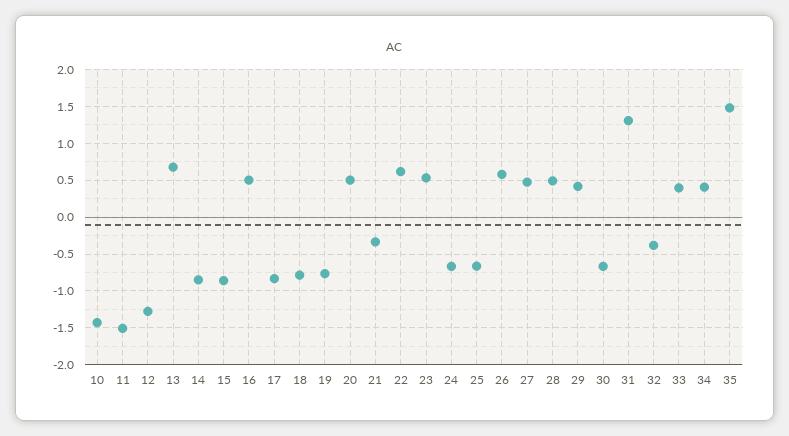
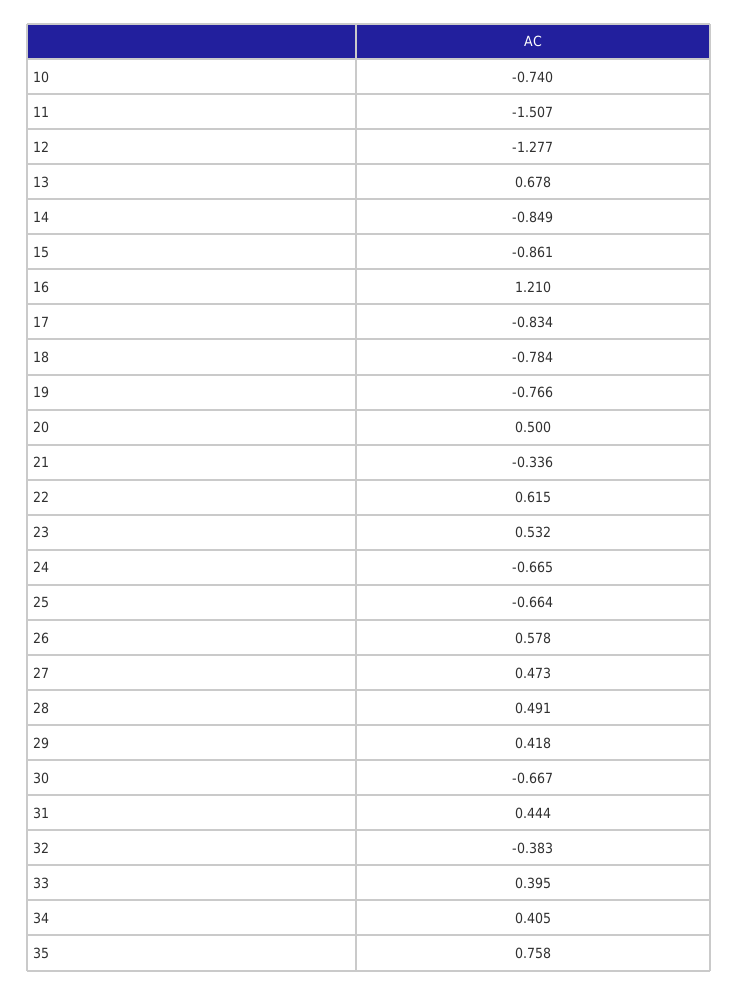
  {
-   "10": -1.4,
+   "10": -0.74,
    "11": -1.507,
    "12": -1.277,
    "13": 0.678,
    "14": -0.849,
    "15": -0.861,
-   "16": 0.5,
+   "16": 1.21,
    "17": -0.834,
    "18": -0.784,
    "19": -0.766,
    "20": 0.5,
    "21": -0.336,
    "22": 0.615,
    "23": 0.532,
    "24": -0.665,
    "25": -0.664,
    "26": 0.578,
    "27": 0.473,
    "28": 0.491,
    "29": 0.418,
    "30": -0.667,
-   "31": 1.3,
+   "31": 0.444,
    "32": -0.383,
    "33": 0.395,
    "34": 0.405,
-   "35": 1.5
+   "35": 0.758
  }

